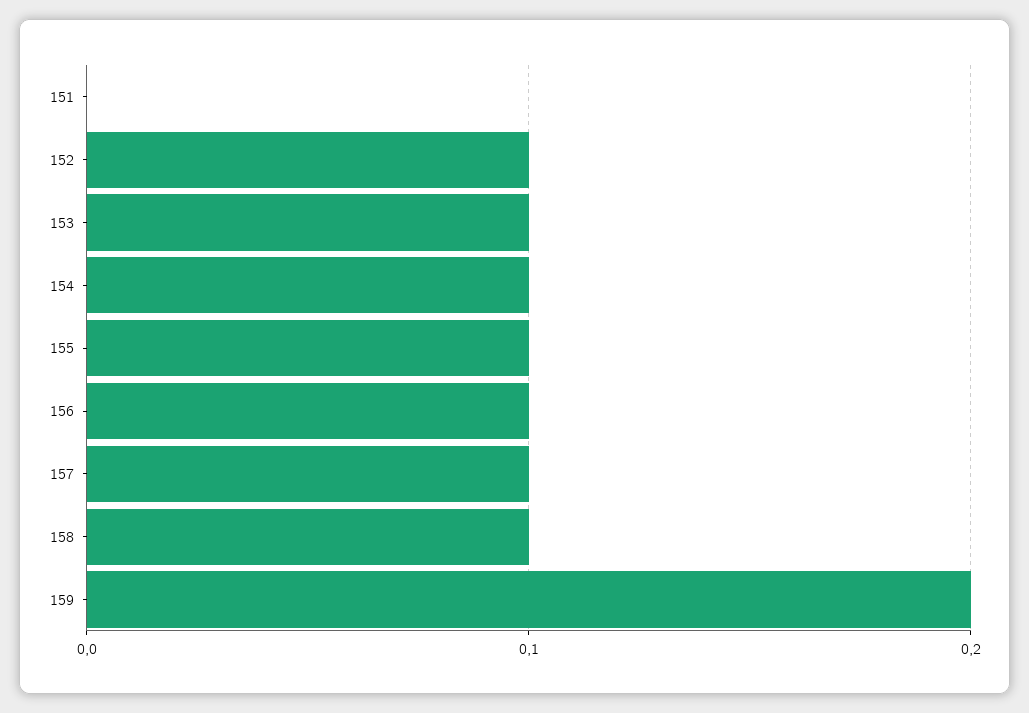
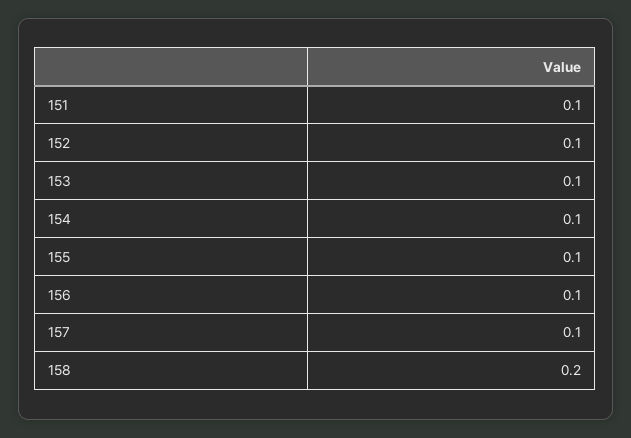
  {
-   "151": 0,
+   "151": 0.1,
    "152": 0.1,
    "153": 0.1,
    "154": 0.1,
    "155": 0.1,
    "156": 0.1,
    "157": 0.1,
-   "158": 0.1,
+   "158": 0.2
-   "159": 0.2
  }

